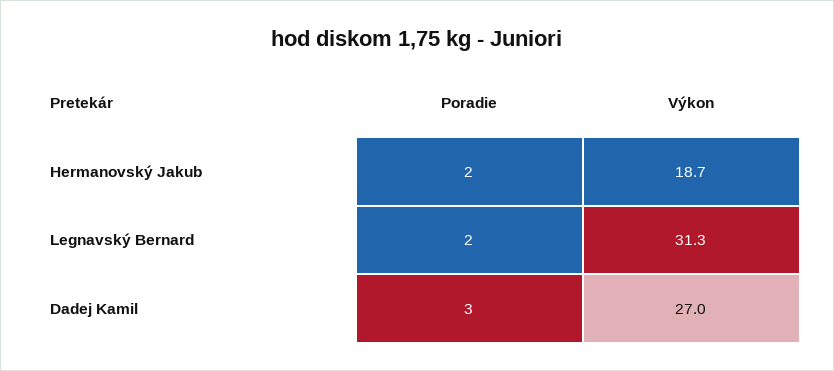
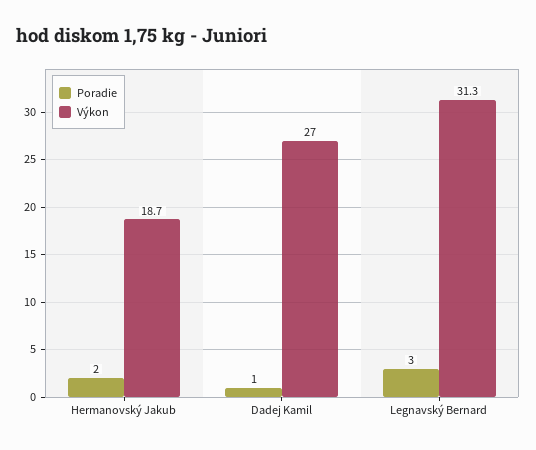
  {
    "Poradie": {
      "Hermanovský Jakub": 2,
-     "Legnavský Bernard": 2,
+     "Legnavský Bernard": 3,
-     "Dadej Kamil": 3
+     "Dadej Kamil": 1
    },
    "Výkon": {
      "Hermanovský Jakub": 18.7,
      "Legnavský Bernard": 31.3,
      "Dadej Kamil": 27
    }
  }

